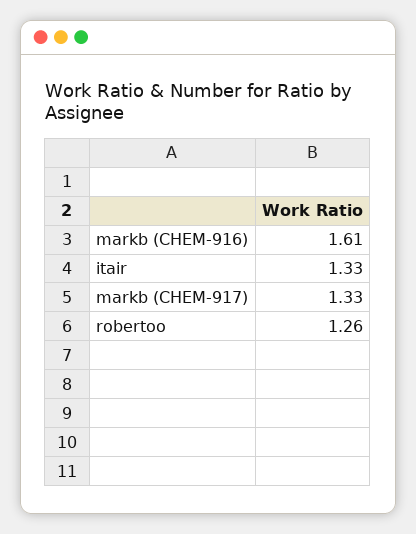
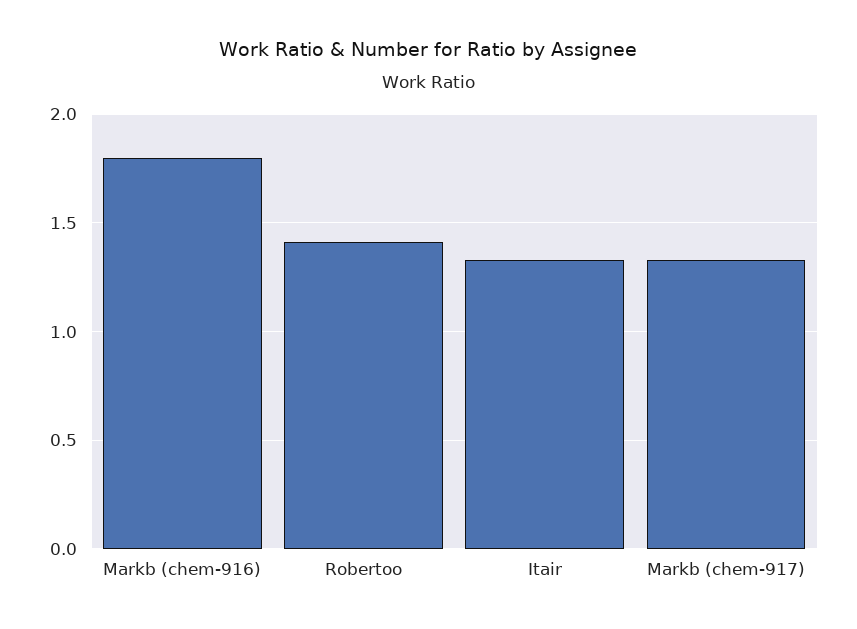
  {
-   "markb (CHEM-916)": 1.61,
+   "markb (CHEM-916)": 1.8,
    "itair": 1.33,
    "markb (CHEM-917)": 1.33,
-   "robertoo": 1.26
+   "robertoo": 1.4
  }

